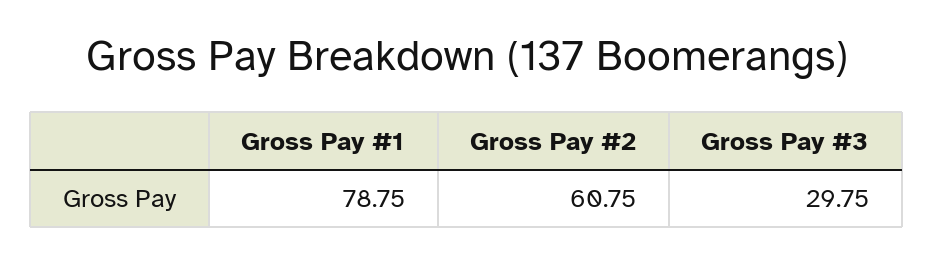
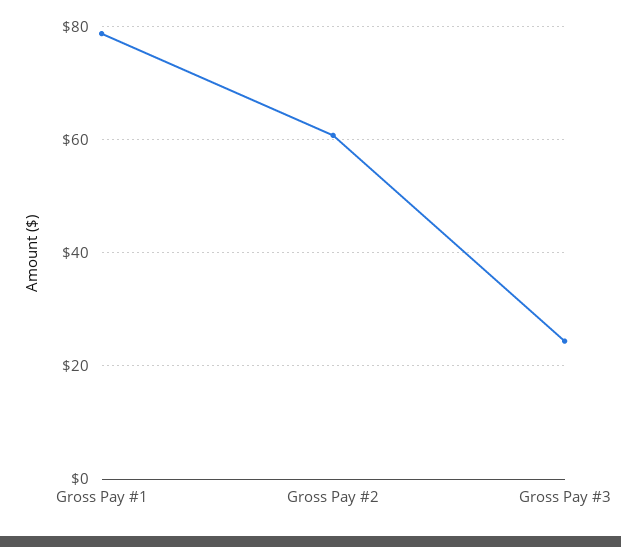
  {
    "Gross Pay #1": 78.75,
    "Gross Pay #2": 60.75,
-   "Gross Pay #3": 29.75
+   "Gross Pay #3": 24
  }

